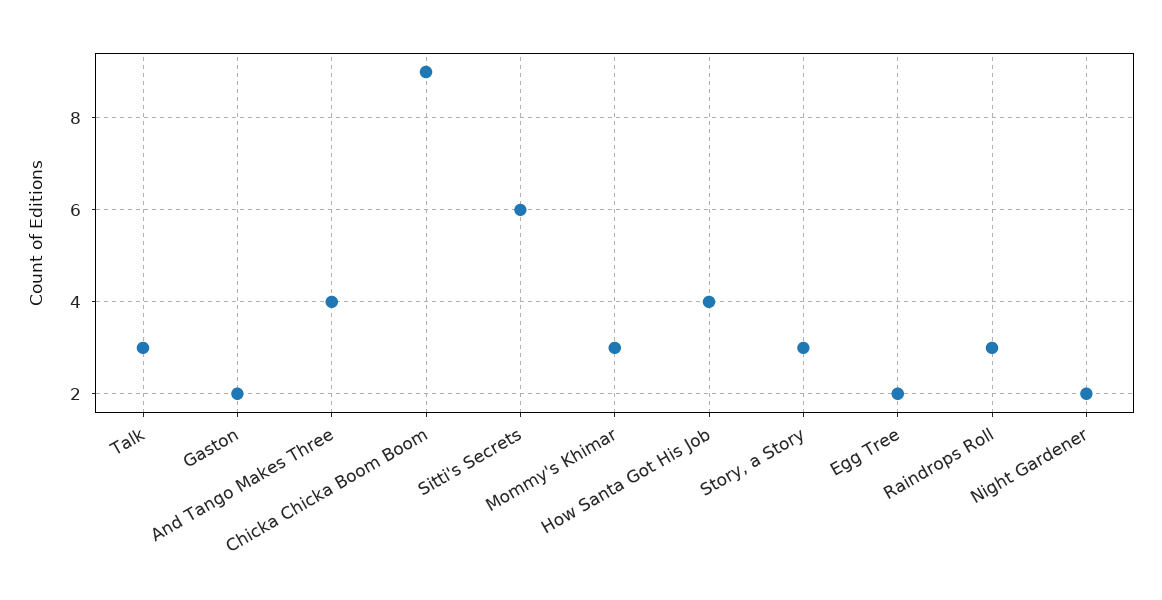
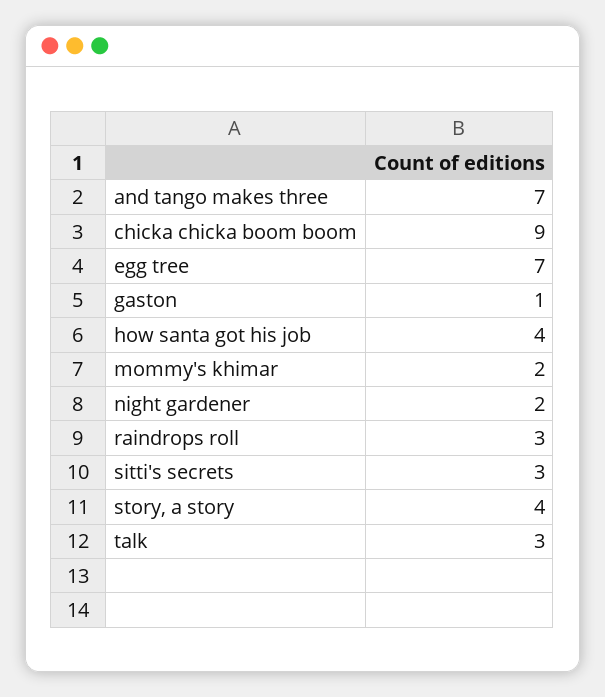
  {
    "Talk": 3,
-   "Gaston": 2,
+   "Gaston": 1,
-   "And Tango Makes Three": 4,
+   "And Tango Makes Three": 7,
    "Chicka Chicka Boom Boom": 9,
-   "Sitti's Secrets": 6,
+   "Sitti's Secrets": 3,
-   "Mommy's Khimar": 3,
+   "Mommy's Khimar": 2,
    "How Santa Got His Job": 4,
-   "Story, a Story": 3,
+   "Story, a Story": 4,
-   "Egg Tree": 2,
+   "Egg Tree": 7,
    "Raindrops Roll": 3,
    "Night Gardener": 2
  }

